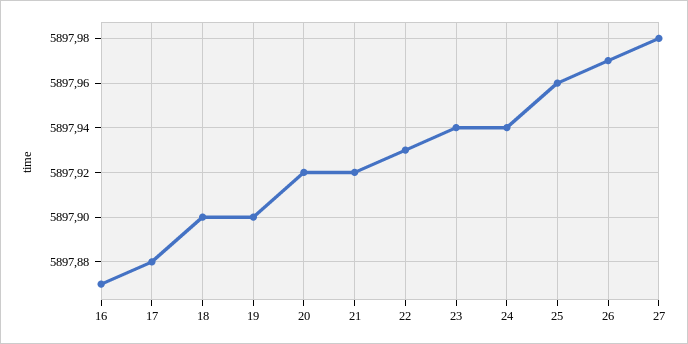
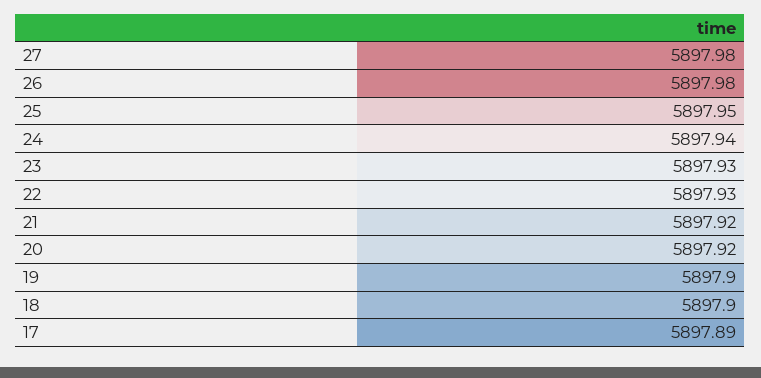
  {
-   "16": 5897.87,
-   "17": 5897.88,
+   "17": 5897.89,
    "18": 5897.9,
    "19": 5897.9,
    "20": 5897.92,
    "21": 5897.92,
    "22": 5897.93,
-   "23": 5897.94,
+   "23": 5897.93,
    "24": 5897.94,
-   "25": 5897.96,
+   "25": 5897.95,
-   "26": 5897.97,
+   "26": 5897.98,
    "27": 5897.98
  }

